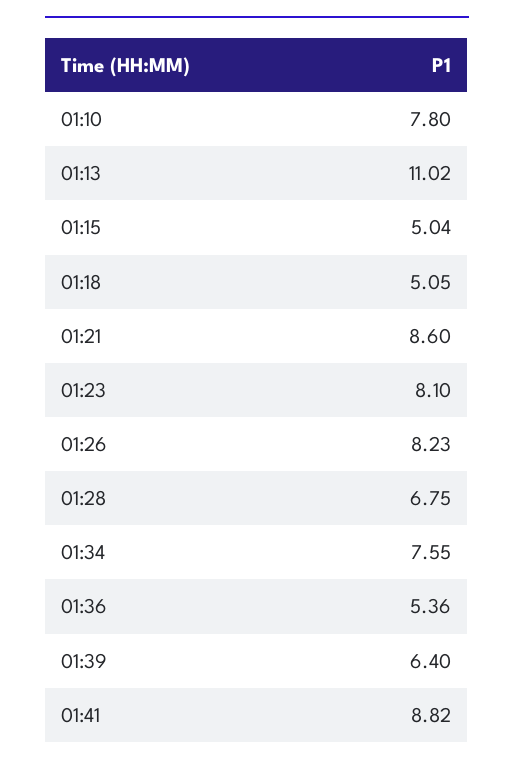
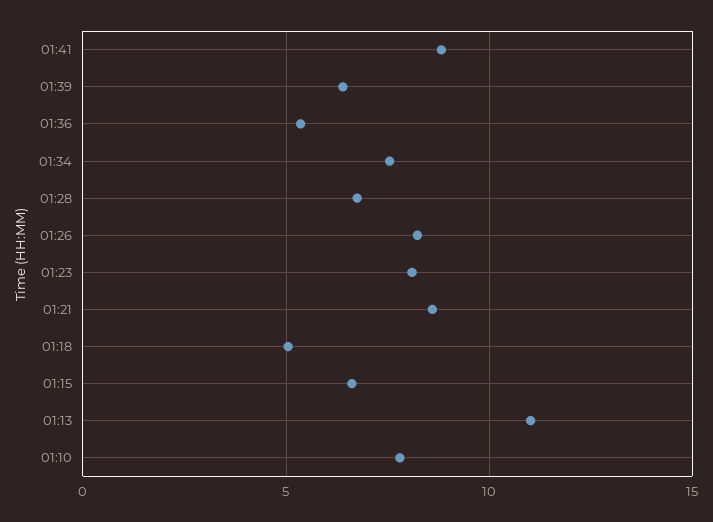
  {
    "01:10": 7.8,
    "01:13": 11.02,
-   "01:15": 5.04,
+   "01:15": 6.5,
    "01:18": 5.05,
    "01:21": 8.6,
    "01:23": 8.1,
    "01:26": 8.23,
    "01:28": 6.75,
    "01:34": 7.55,
    "01:36": 5.36,
    "01:39": 6.4,
    "01:41": 8.82
  }

